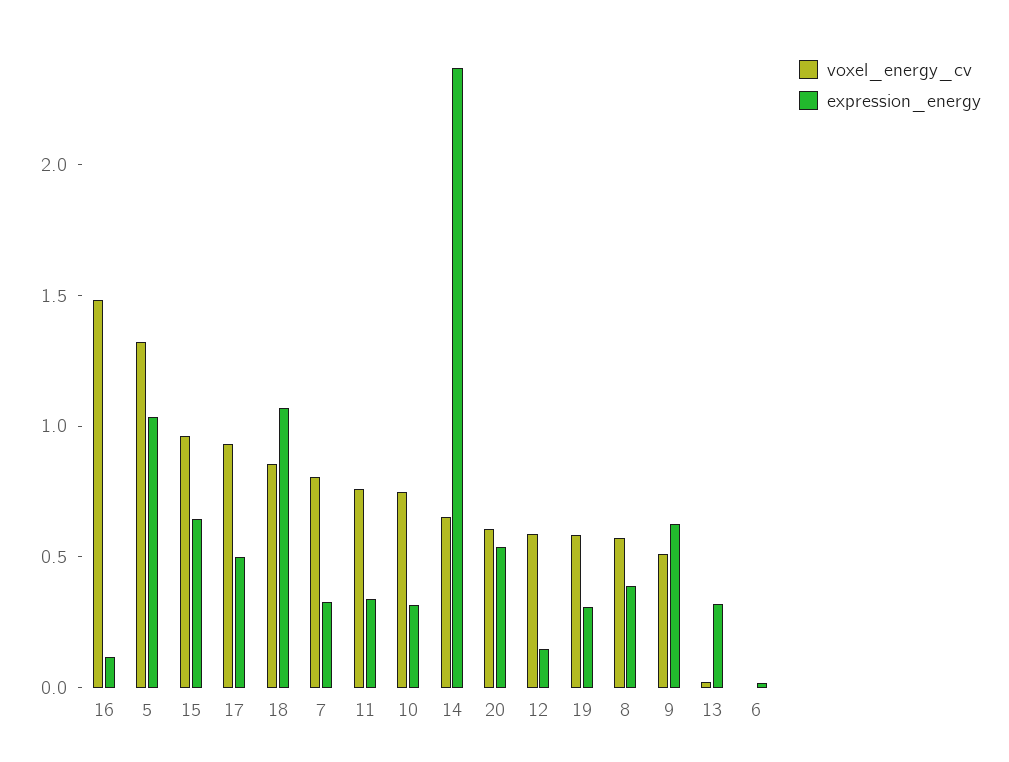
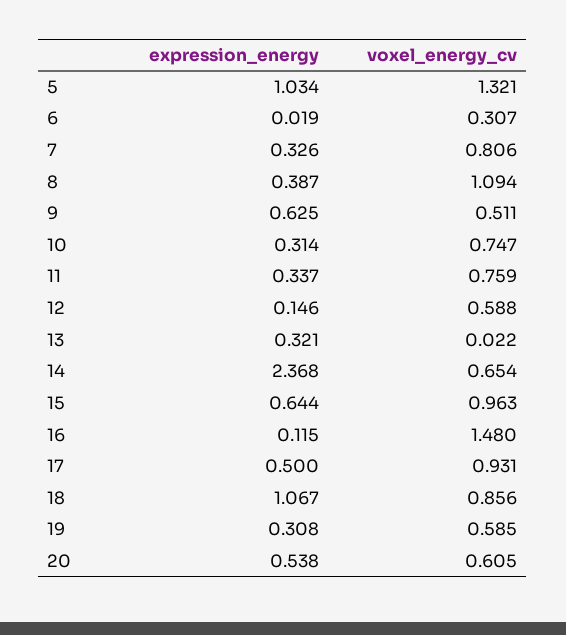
  {
    "voxel_energy_cv": {
      "16": 1.48,
      "5": 1.321,
      "15": 0.963,
      "17": 0.931,
      "18": 0.856,
      "7": 0.806,
      "11": 0.759,
      "10": 0.747,
      "14": 0.654,
      "20": 0.605,
      "12": 0.588,
      "19": 0.585,
-     "8": 0.6,
+     "8": 1.094,
      "9": 0.511,
      "13": 0.022,
-     "6": 0
+     "6": 0.307
    },
    "expression_energy": {
      "16": 0.115,
      "5": 1.034,
      "15": 0.644,
      "17": 0.5,
      "18": 1.067,
      "7": 0.326,
      "11": 0.337,
      "10": 0.314,
      "14": 2.368,
      "20": 0.538,
      "12": 0.146,
      "19": 0.308,
      "8": 0.387,
      "9": 0.625,
      "13": 0.321,
      "6": 0.019
    }
  }

